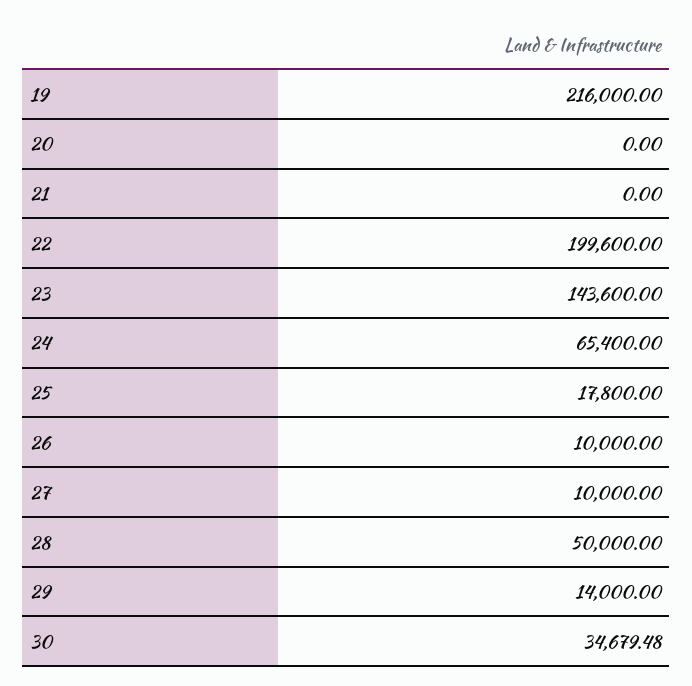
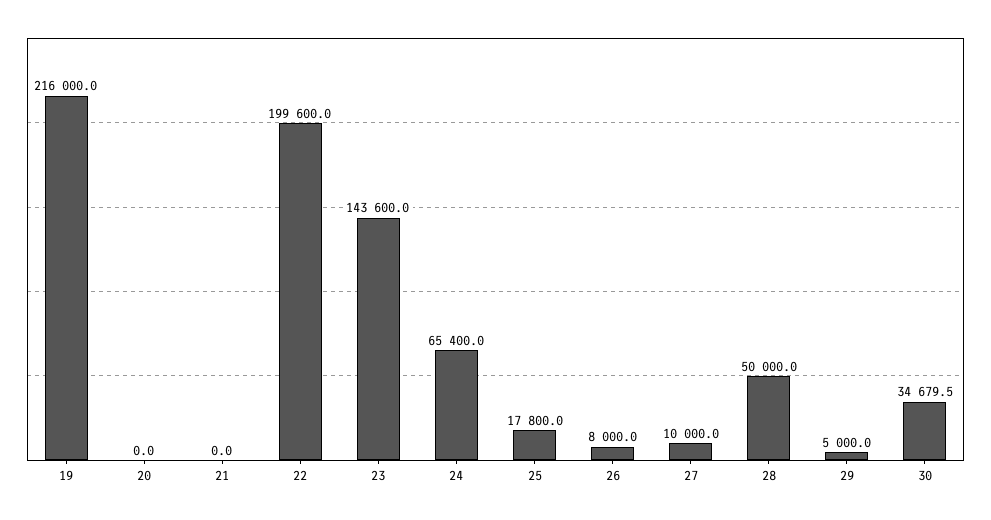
  {
    "19": 216000,
    "20": 0,
    "21": 0,
    "22": 199600,
    "23": 143600,
    "24": 65400,
    "25": 17800,
-   "26": 10000,
+   "26": 8000,
    "27": 10000,
    "28": 50000,
-   "29": 14000,
+   "29": 5000,
    "30": 34679.48
  }

